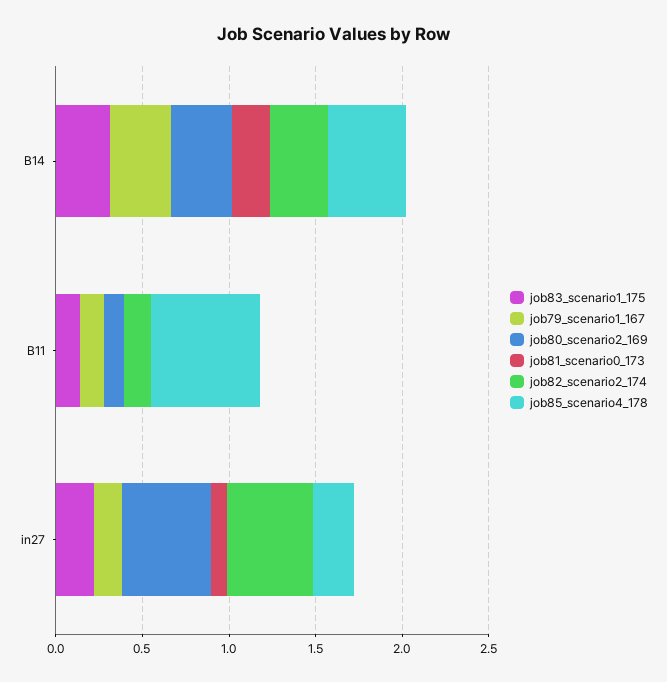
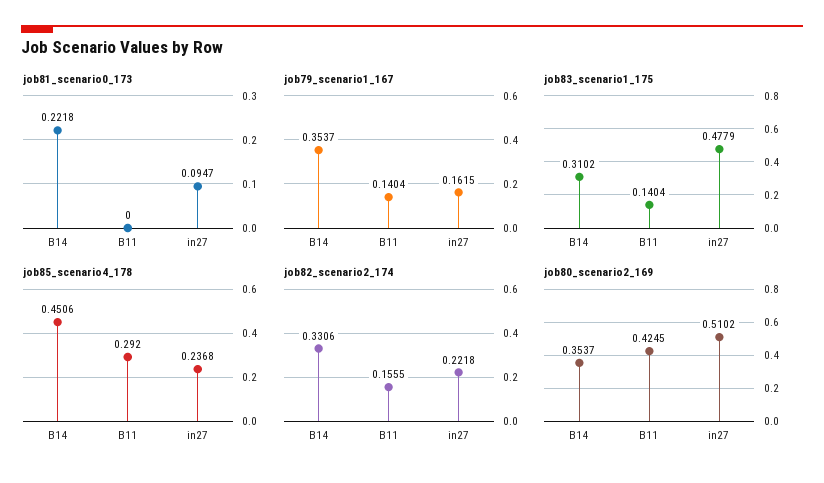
  {
    "job83_scenario1_175": {
      "B14": 0.3102,
      "B11": 0.1404,
-     "in27": 0.2
+     "in27": 0.4779
    },
    "job79_scenario1_167": {
      "B14": 0.3537,
      "B11": 0.1404,
      "in27": 0.1615
    },
    "job80_scenario2_169": {
      "B14": 0.3537,
-     "B11": 0.1,
+     "B11": 0.4245,
      "in27": 0.5102
    },
    "job81_scenario0_173": {
      "B14": 0.2218,
      "B11": 0,
      "in27": 0.0947
    },
    "job82_scenario2_174": {
      "B14": 0.3306,
      "B11": 0.1555,
-     "in27": 0.5
+     "in27": 0.2218
    },
    "job85_scenario4_178": {
      "B14": 0.4506,
-     "B11": 0.6,
+     "B11": 0.292,
      "in27": 0.2368
    }
  }

